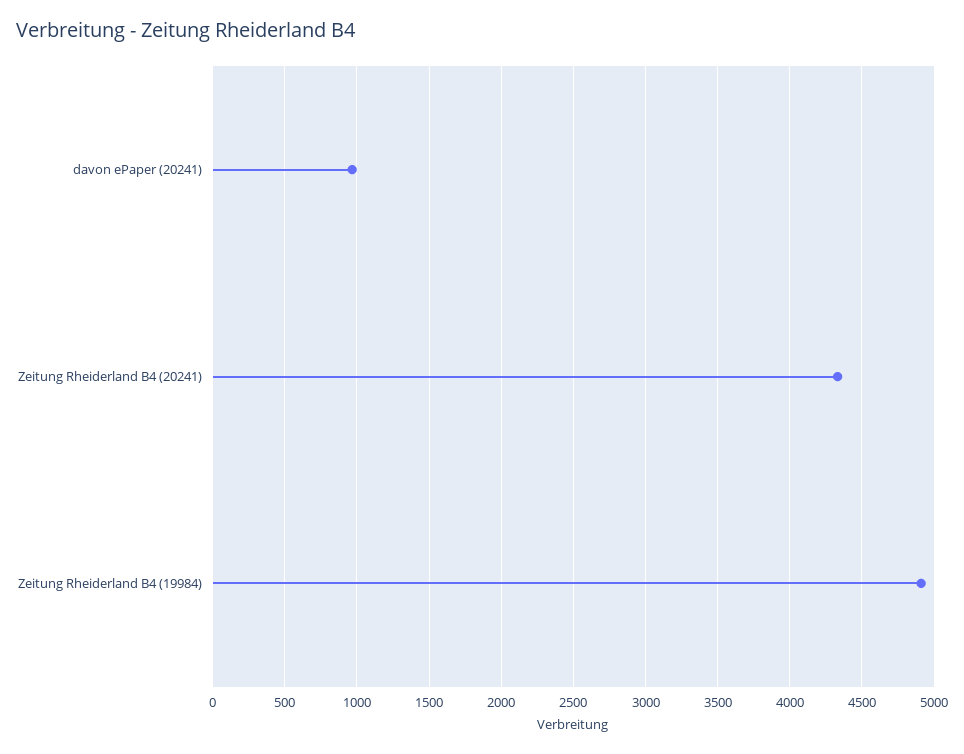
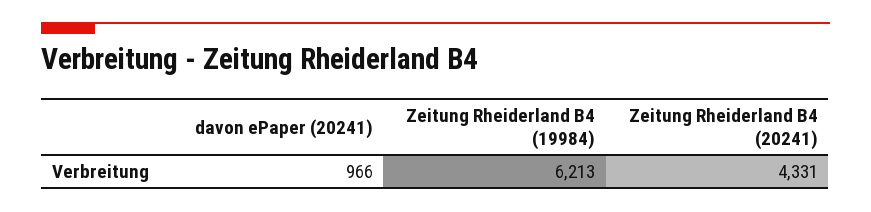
  {
    "davon ePaper (20241)": 966,
    "Zeitung Rheiderland B4 (20241)": 4331,
-   "Zeitung Rheiderland B4 (19984)": 4900
+   "Zeitung Rheiderland B4 (19984)": 6213
  }

